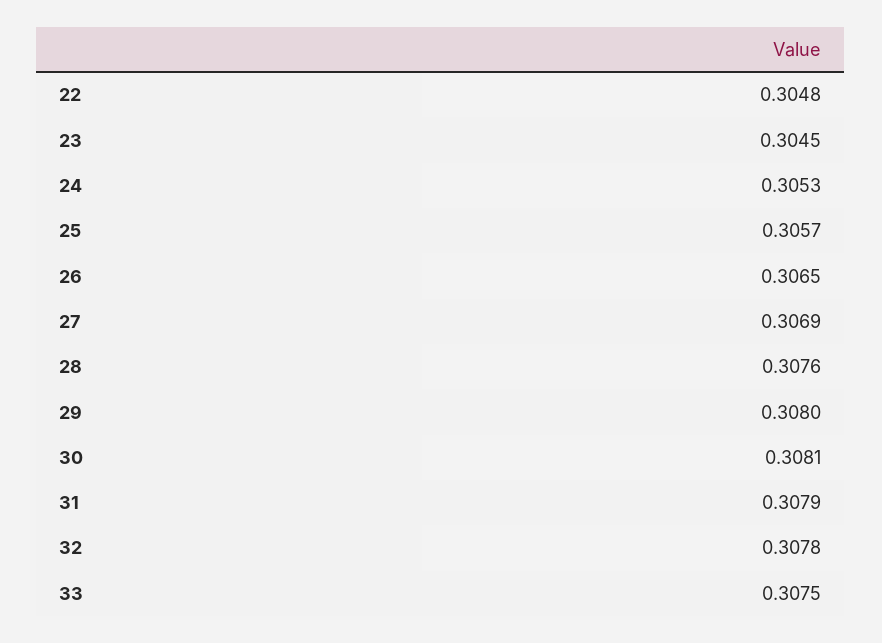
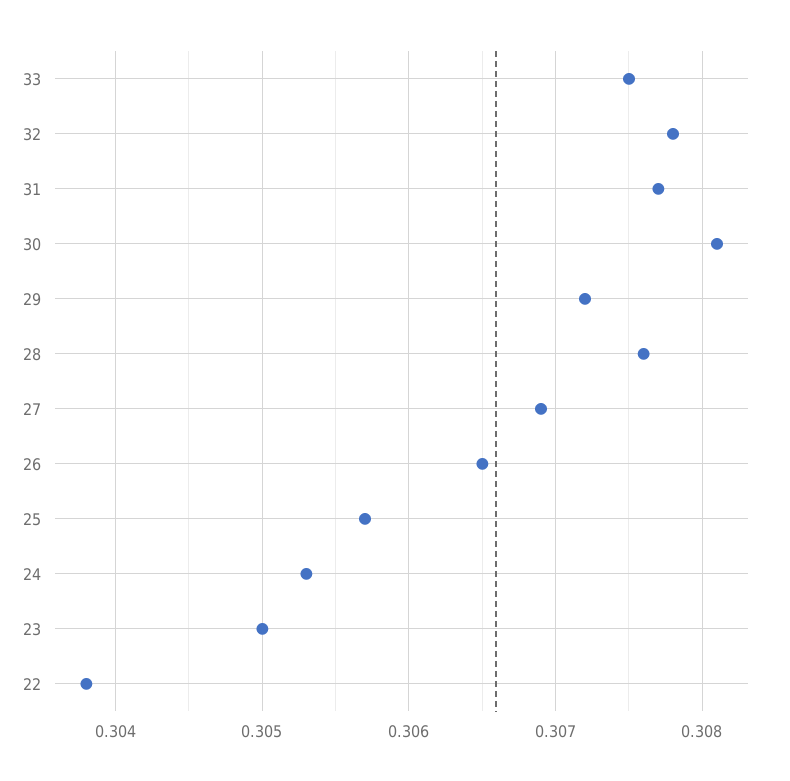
  {
-   "22": 0.3048,
+   "22": 0.3038,
-   "23": 0.3045,
+   "23": 0.305,
    "24": 0.3053,
    "25": 0.3057,
    "26": 0.3065,
    "27": 0.3069,
    "28": 0.3076,
-   "29": 0.308,
+   "29": 0.3072,
    "30": 0.3081,
-   "31": 0.3079,
+   "31": 0.3077,
    "32": 0.3078,
    "33": 0.3075
  }

